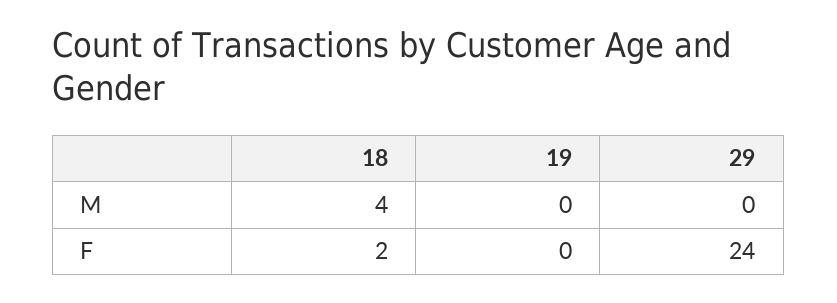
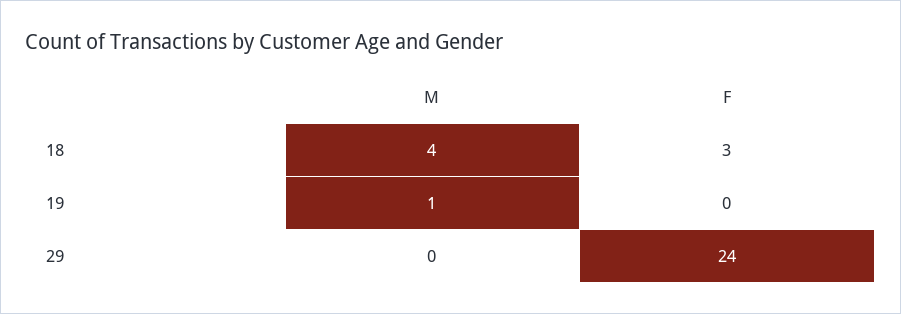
  {
    "18": {
      "M": 4,
-     "F": 2
+     "F": 3
    },
    "19": {
-     "M": 0,
+     "M": 1,
      "F": 0
    },
    "29": {
      "M": 0,
      "F": 24
    }
  }

